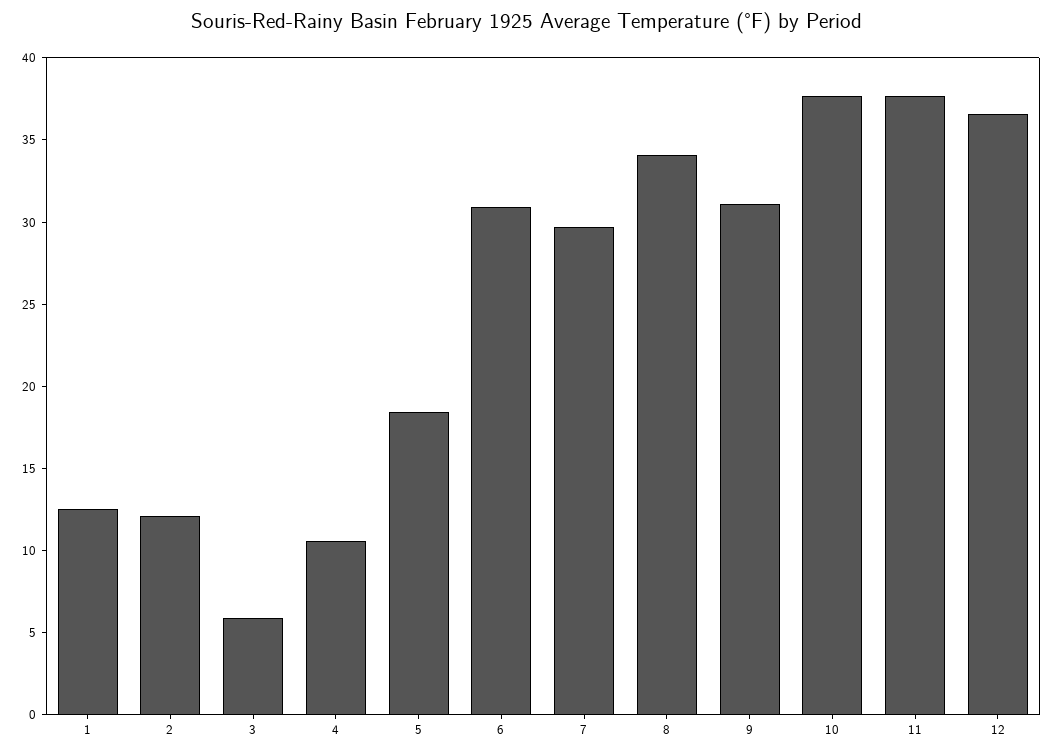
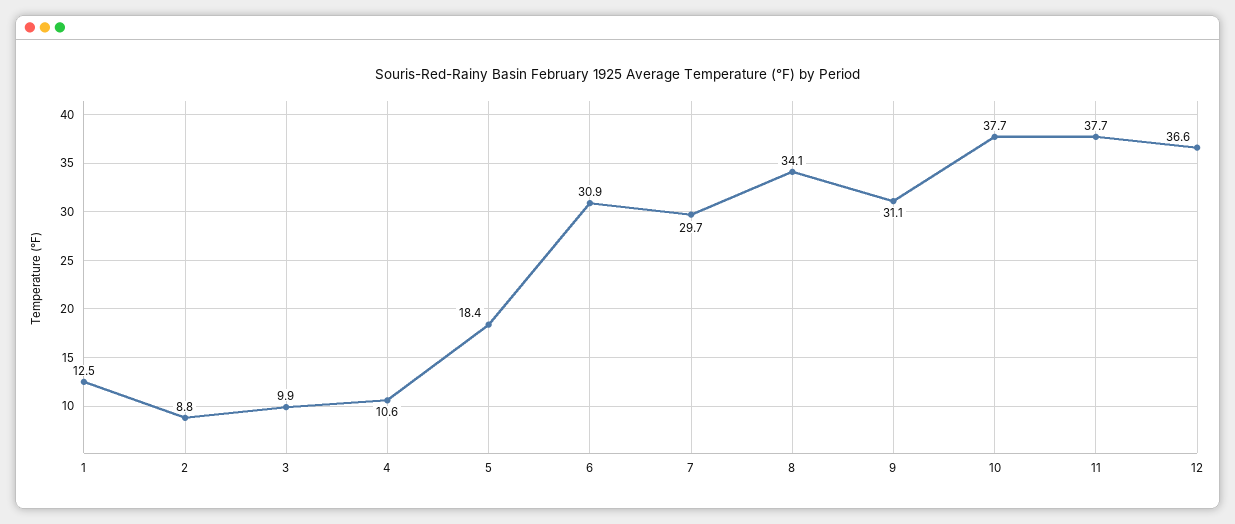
  {
    "1": 12.5,
-   "2": 12,
+   "2": 8.8,
-   "3": 6,
+   "3": 9.9,
    "4": 10.6,
    "5": 18.4,
    "6": 30.9,
    "7": 29.7,
    "8": 34.1,
    "9": 31.1,
    "10": 37.7,
    "11": 37.7,
    "12": 36.6
  }

